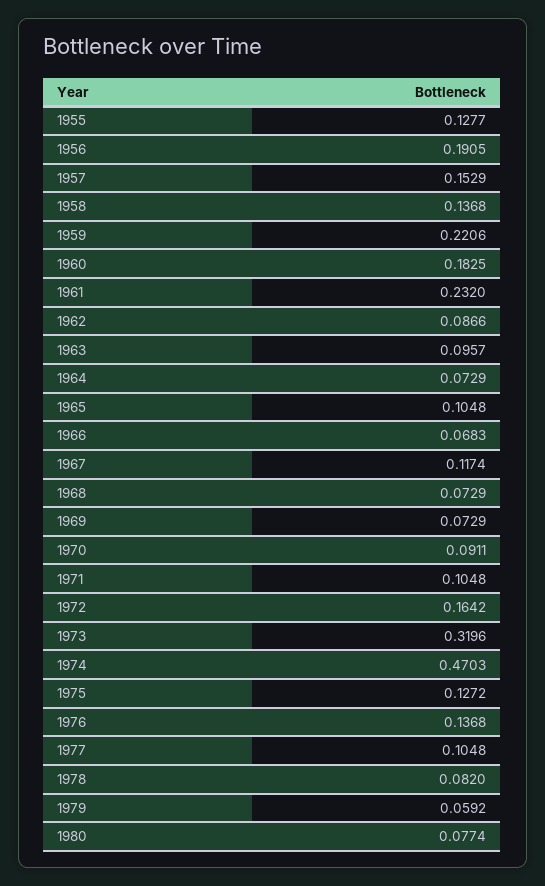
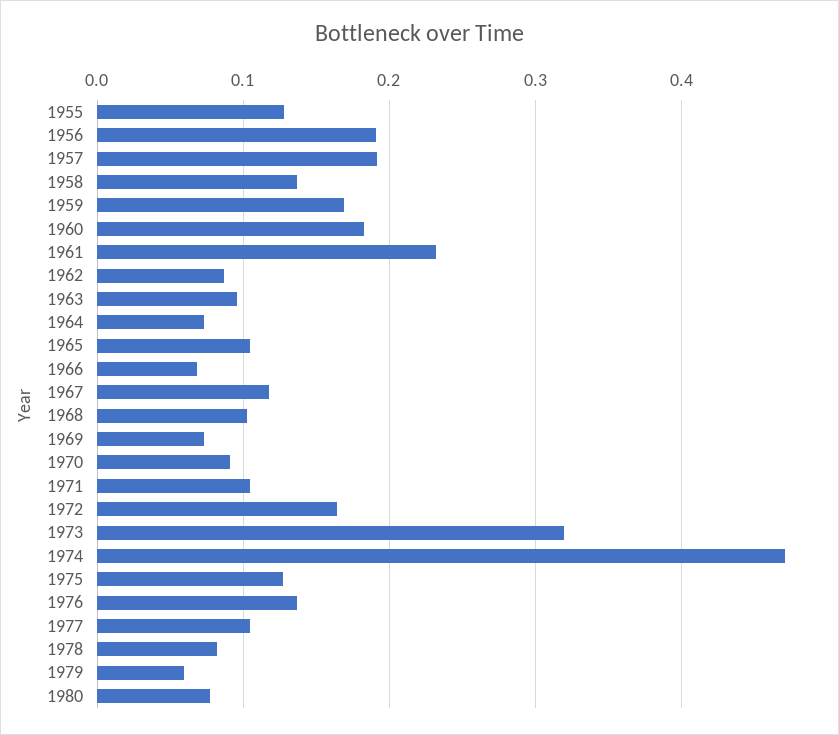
  {
    "1955": 0.1277,
    "1956": 0.1905,
-   "1957": 0.1529,
+   "1957": 0.19,
    "1958": 0.1368,
-   "1959": 0.2206,
+   "1959": 0.17,
    "1960": 0.1825,
    "1961": 0.232,
    "1962": 0.0866,
    "1963": 0.0957,
    "1964": 0.0729,
    "1965": 0.1048,
    "1966": 0.0683,
    "1967": 0.1174,
-   "1968": 0.0729,
+   "1968": 0.1,
    "1969": 0.0729,
    "1970": 0.0911,
    "1971": 0.1048,
    "1972": 0.1642,
    "1973": 0.3196,
    "1974": 0.4703,
    "1975": 0.1272,
    "1976": 0.1368,
    "1977": 0.1048,
    "1978": 0.082,
    "1979": 0.0592,
    "1980": 0.0774
  }

